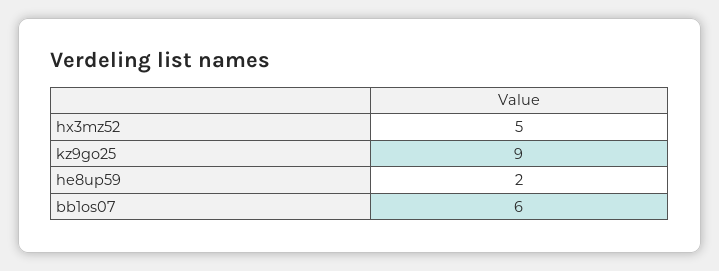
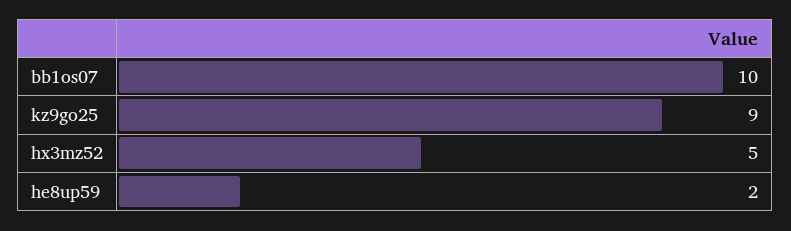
  {
    "hx3mz52": 5,
    "kz9go25": 9,
    "he8up59": 2,
-   "bb1os07": 6
+   "bb1os07": 10
  }

